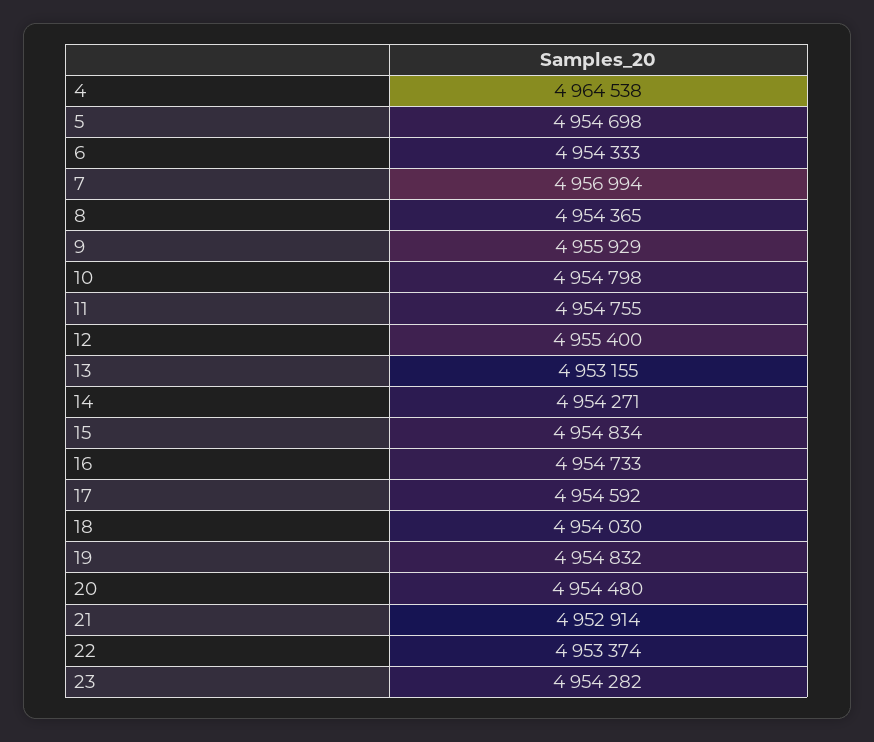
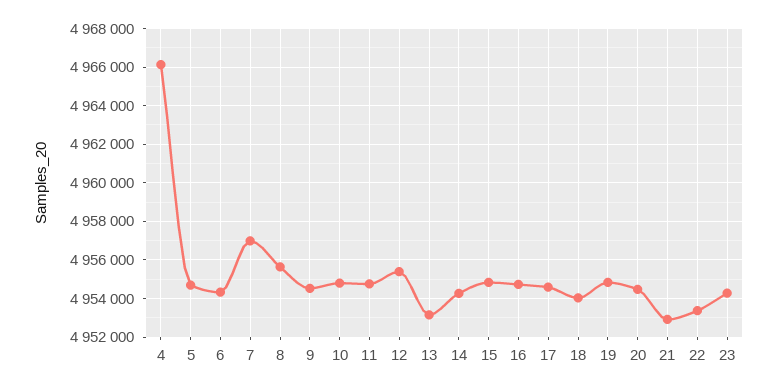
  {
-   "4": 4964538,
+   "4": 4966000,
    "5": 4954698,
    "6": 4954333,
    "7": 4956994,
-   "8": 4954365,
+   "8": 4955500,
-   "9": 4955929,
+   "9": 4954500,
    "10": 4954798,
    "11": 4954755,
    "12": 4955400,
    "13": 4953155,
    "14": 4954271,
    "15": 4954834,
    "16": 4954733,
    "17": 4954592,
    "18": 4954030,
    "19": 4954832,
    "20": 4954480,
    "21": 4952914,
    "22": 4953374,
    "23": 4954282
  }

